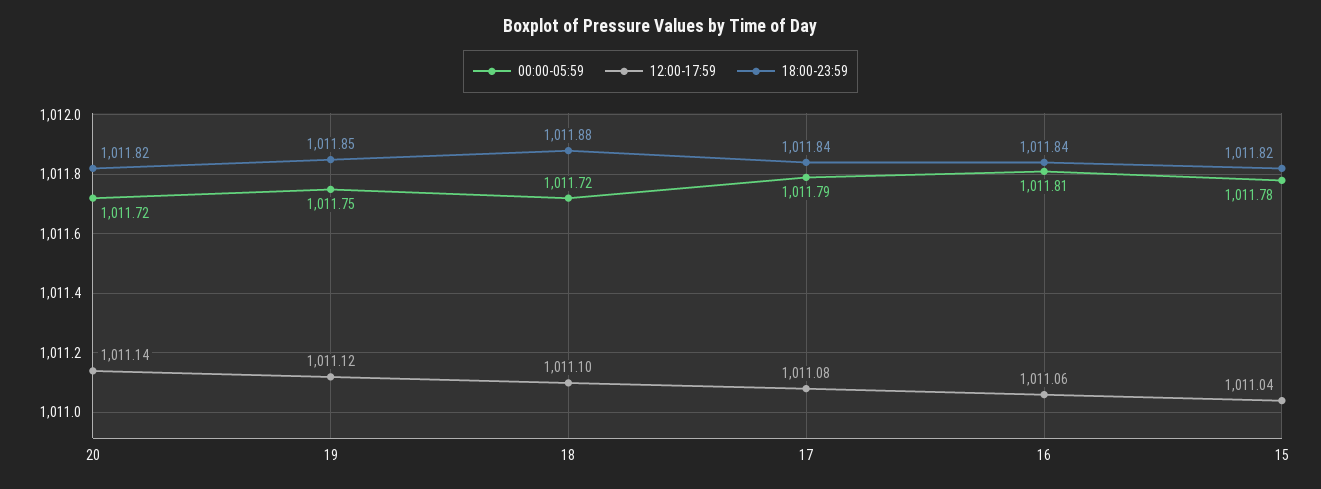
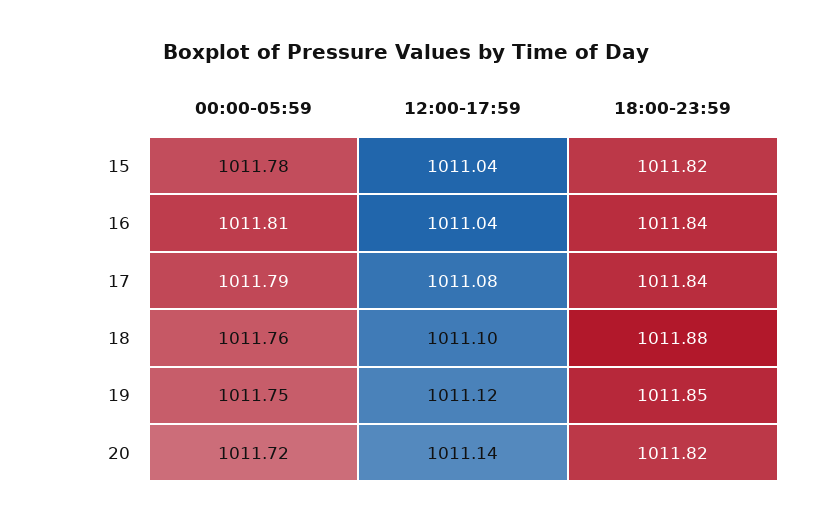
  {
    "00:00-05:59": {
      "20": 1011.72,
      "19": 1011.75,
-     "18": 1011.72,
+     "18": 1011.76,
      "17": 1011.79,
      "16": 1011.81,
      "15": 1011.78
    },
    "12:00-17:59": {
      "20": 1011.14,
      "19": 1011.12,
      "18": 1011.1,
      "17": 1011.08,
-     "16": 1011.06,
+     "16": 1011.04,
      "15": 1011.04
    },
    "18:00-23:59": {
      "20": 1011.82,
      "19": 1011.85,
      "18": 1011.88,
      "17": 1011.84,
      "16": 1011.84,
      "15": 1011.82
    }
  }

